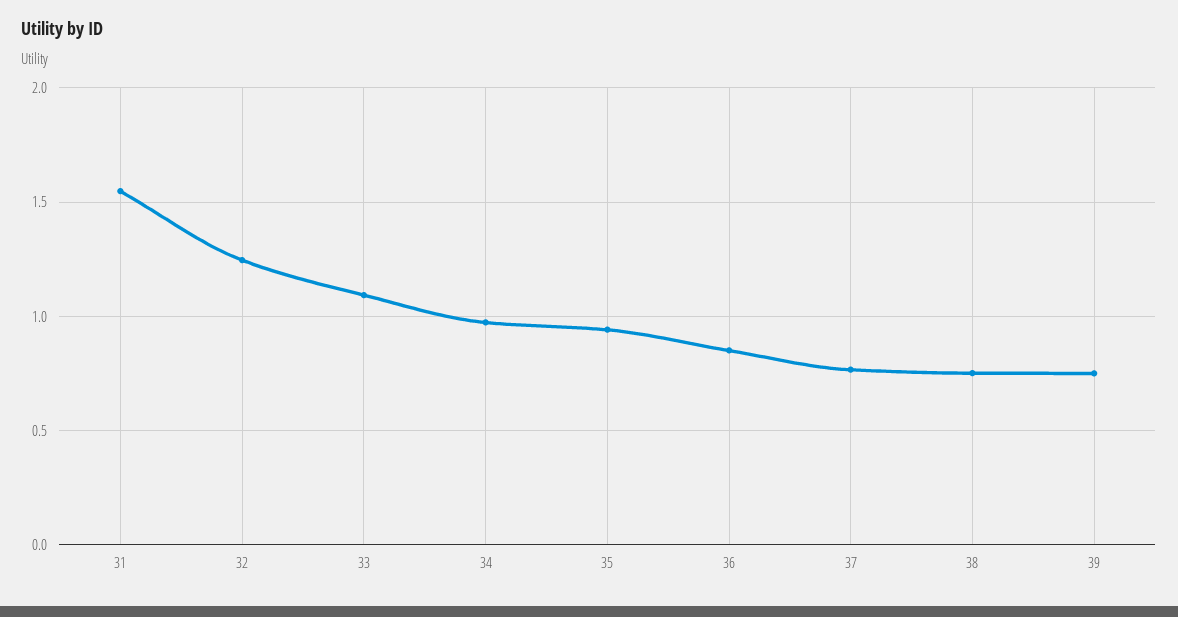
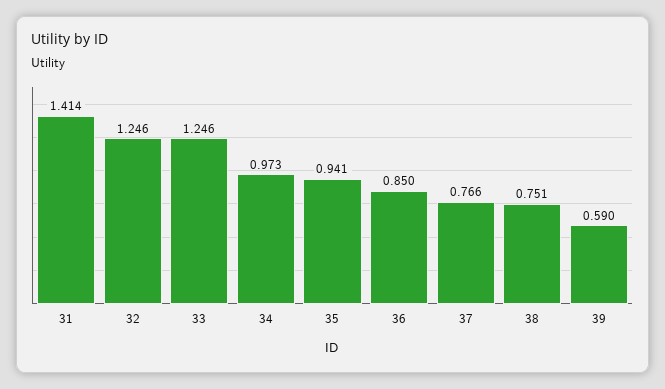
  {
-   "31": 1.55,
+   "31": 1.414,
    "32": 1.246,
-   "33": 1.1,
+   "33": 1.246,
    "34": 0.973,
    "35": 0.941,
    "36": 0.85,
    "37": 0.766,
    "38": 0.751,
-   "39": 0.75
+   "39": 0.59
  }

